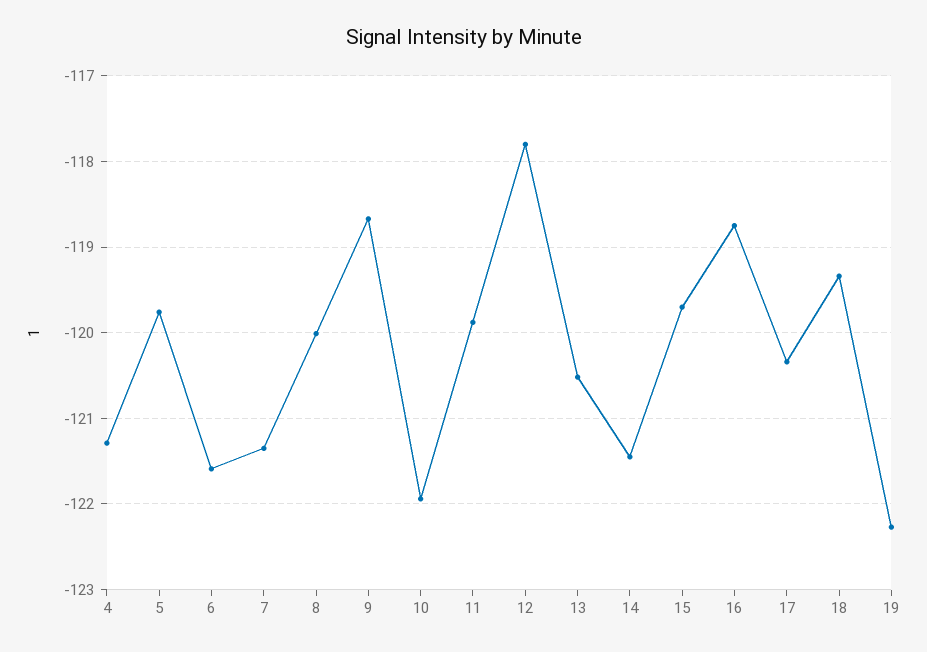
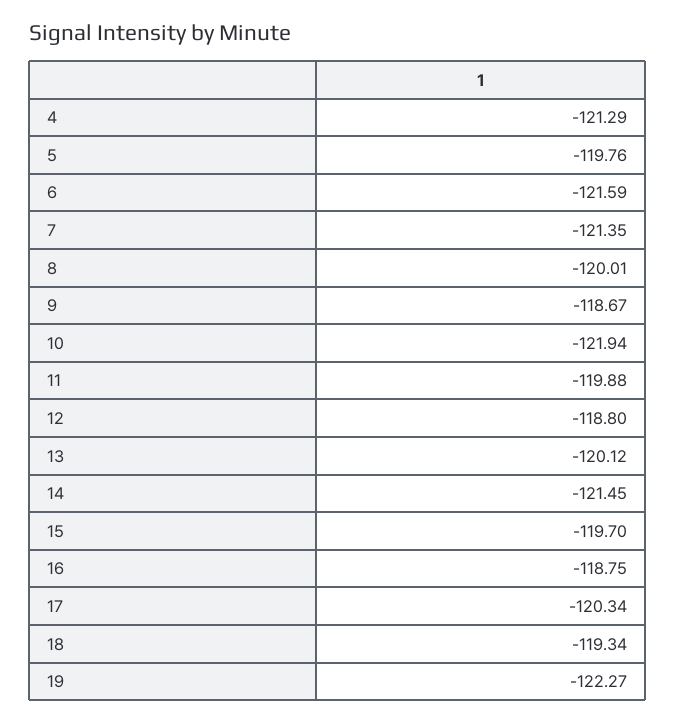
  {
    "4": -121.29,
    "5": -119.76,
    "6": -121.59,
    "7": -121.35,
    "8": -120.01,
    "9": -118.67,
    "10": -121.94,
    "11": -119.88,
-   "12": -117.8,
+   "12": -118.8,
-   "13": -120.5,
+   "13": -120.12,
    "14": -121.45,
    "15": -119.7,
    "16": -118.75,
    "17": -120.34,
    "18": -119.34,
    "19": -122.27
  }

